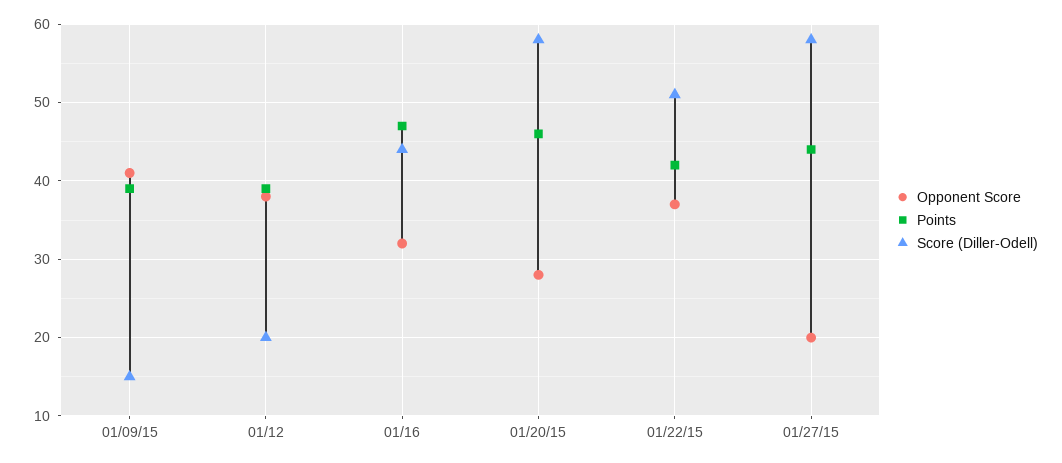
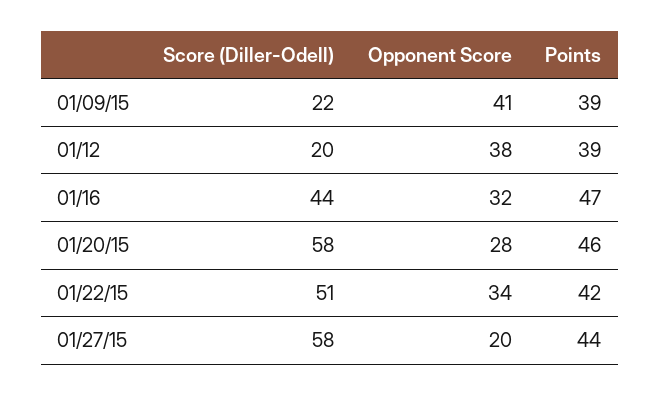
  {
    "Opponent Score": {
      "01/09/15": 41,
      "01/12": 38,
      "01/16": 32,
      "01/20/15": 28,
-     "01/22/15": 37,
+     "01/22/15": 34,
      "01/27/15": 20
    },
    "Points": {
      "01/09/15": 39,
      "01/12": 39,
      "01/16": 47,
      "01/20/15": 46,
      "01/22/15": 42,
      "01/27/15": 44
    },
    "Score (Diller-Odell)": {
-     "01/09/15": 15,
+     "01/09/15": 22,
      "01/12": 20,
      "01/16": 44,
      "01/20/15": 58,
      "01/22/15": 51,
      "01/27/15": 58
    }
  }

